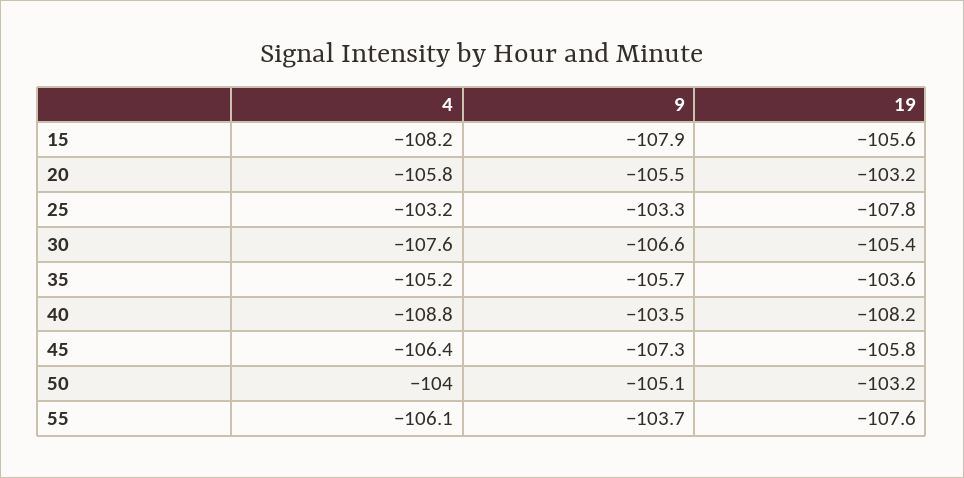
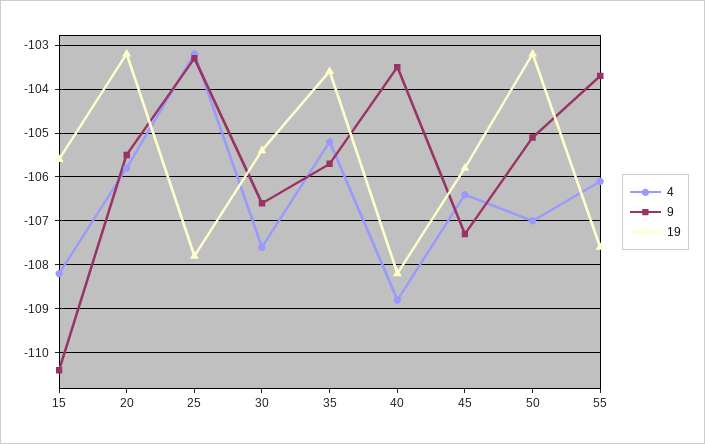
  {
    "4": {
      "15": -108.2,
      "20": -105.8,
      "25": -103.2,
      "30": -107.6,
      "35": -105.2,
      "40": -108.8,
      "45": -106.4,
-     "50": -104,
+     "50": -107,
      "55": -106.1
    },
    "9": {
-     "15": -107.9,
+     "15": -110.5,
      "20": -105.5,
      "25": -103.3,
      "30": -106.6,
      "35": -105.7,
      "40": -103.5,
      "45": -107.3,
      "50": -105.1,
      "55": -103.7
    },
    "19": {
      "15": -105.6,
      "20": -103.2,
      "25": -107.8,
      "30": -105.4,
      "35": -103.6,
      "40": -108.2,
      "45": -105.8,
      "50": -103.2,
      "55": -107.6
    }
  }

